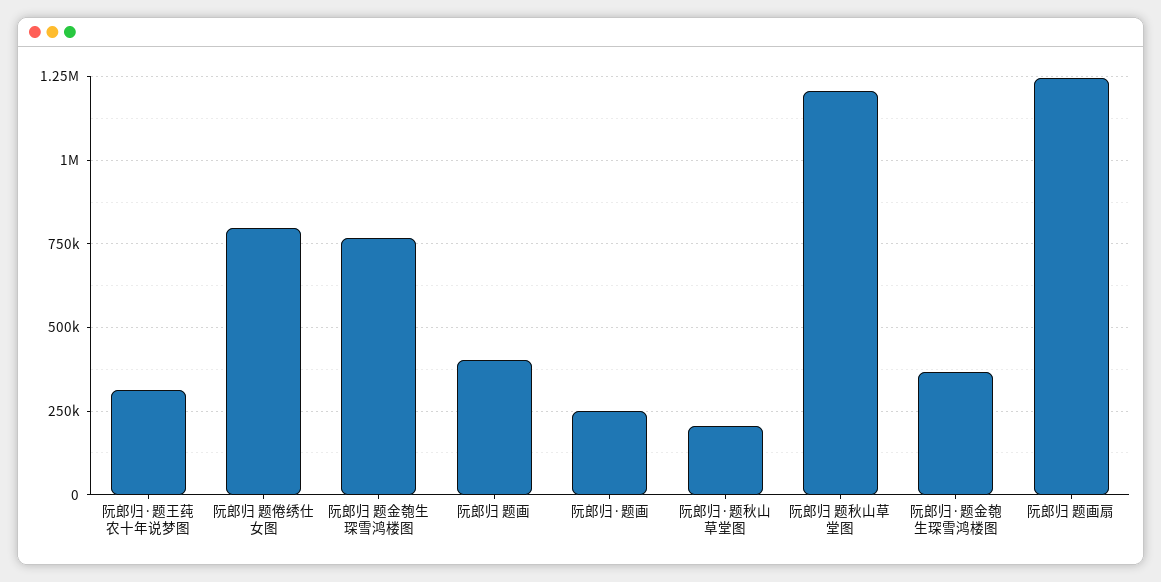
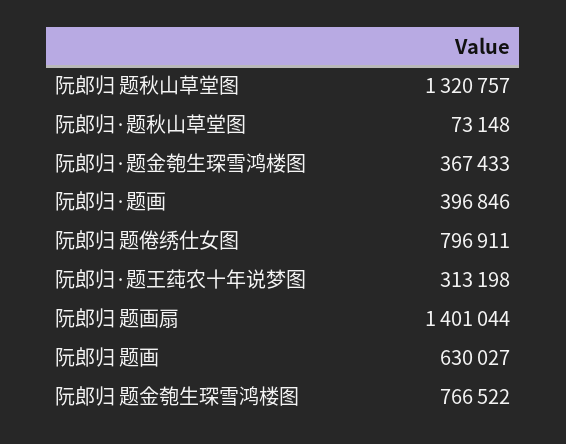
  {
    "阮郎归·题王莼农十年说梦图": 313198,
    "阮郎归 题倦绣仕女图": 796911,
    "阮郎归 题金匏生琛雪鸿楼图": 766522,
-   "阮郎归 题画": 400000,
+   "阮郎归 题画": 630027,
-   "阮郎归·题画": 250000,
+   "阮郎归·题画": 396846,
-   "阮郎归·题秋山草堂图": 200000,
+   "阮郎归·题秋山草堂图": 73148,
-   "阮郎归 题秋山草堂图": 1200000,
+   "阮郎归 题秋山草堂图": 1320757,
    "阮郎归·题金匏生琛雪鸿楼图": 367433,
-   "阮郎归 题画扇": 1250000
+   "阮郎归 题画扇": 1401044
  }

